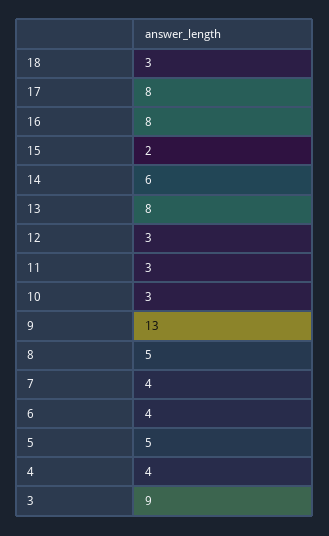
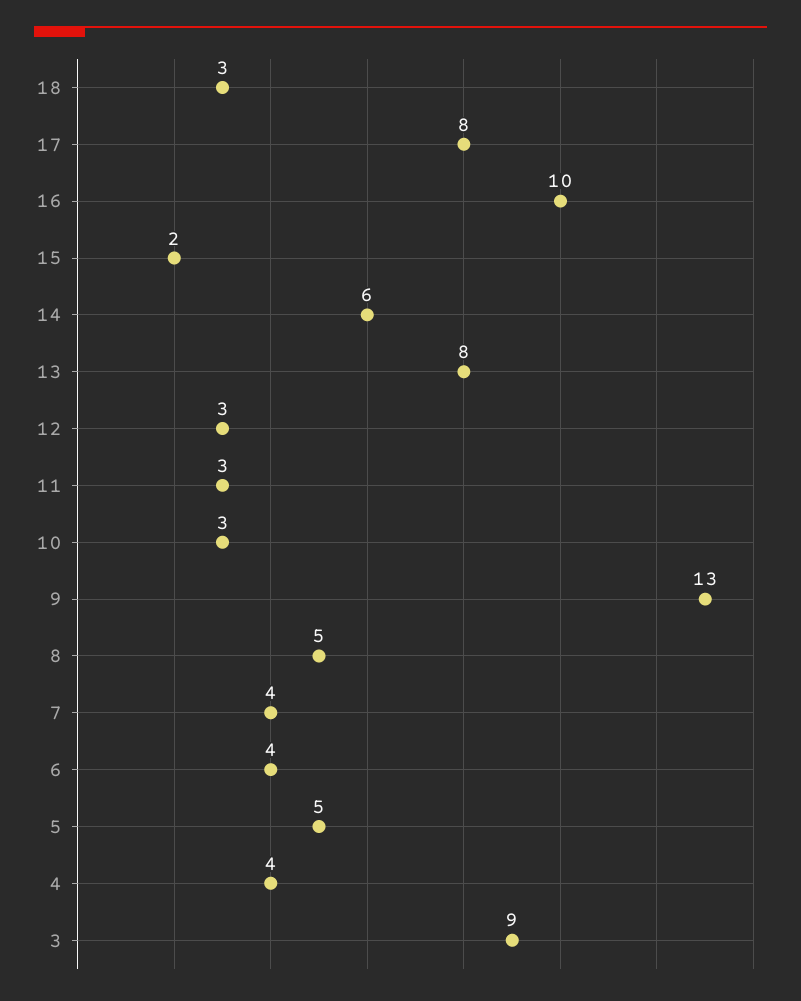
  {
    "18": 3,
    "17": 8,
-   "16": 8,
+   "16": 10,
    "15": 2,
    "14": 6,
    "13": 8,
    "12": 3,
    "11": 3,
    "10": 3,
    "9": 13,
    "8": 5,
    "7": 4,
    "6": 4,
    "5": 5,
    "4": 4,
    "3": 9
  }

